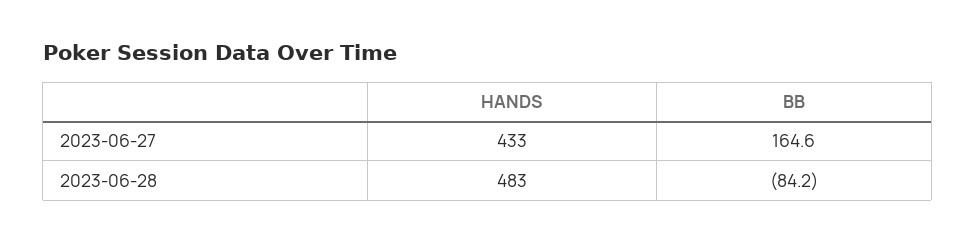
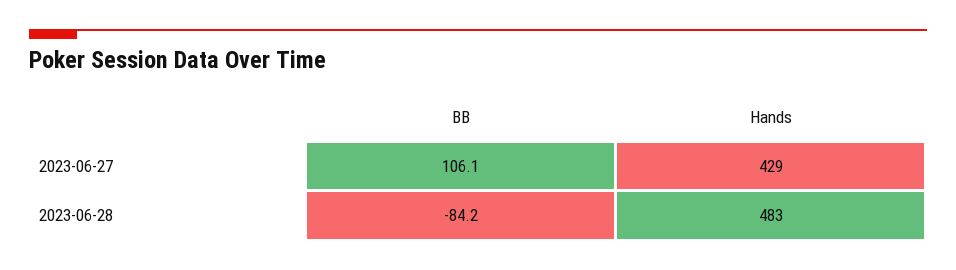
  {
    "HANDS": {
-     "2023-06-27": 433,
+     "2023-06-27": 429,
      "2023-06-28": 483
    },
    "BB": {
-     "2023-06-27": 164.6,
+     "2023-06-27": 106.1,
      "2023-06-28": -84.2
    }
  }

